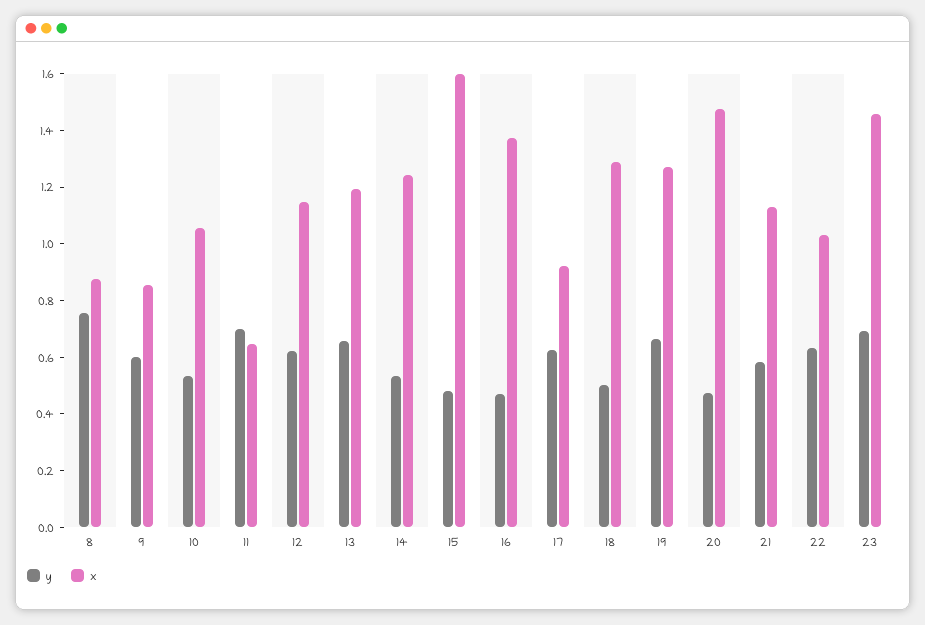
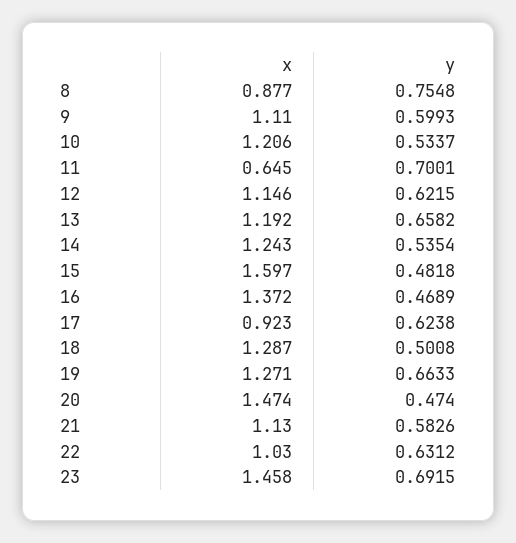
  {
    "y": {
      "8": 0.7548,
      "9": 0.5993,
      "10": 0.5337,
      "11": 0.7001,
      "12": 0.6215,
      "13": 0.6582,
      "14": 0.5354,
      "15": 0.4818,
      "16": 0.4689,
      "17": 0.6238,
      "18": 0.5008,
      "19": 0.6633,
      "20": 0.474,
      "21": 0.5826,
      "22": 0.6312,
      "23": 0.6915
    },
    "x": {
      "8": 0.877,
-     "9": 0.85,
+     "9": 1.11,
-     "10": 1.05,
+     "10": 1.206,
      "11": 0.645,
      "12": 1.146,
      "13": 1.192,
      "14": 1.243,
      "15": 1.597,
      "16": 1.372,
      "17": 0.923,
      "18": 1.287,
      "19": 1.271,
      "20": 1.474,
      "21": 1.13,
      "22": 1.03,
      "23": 1.458
    }
  }

